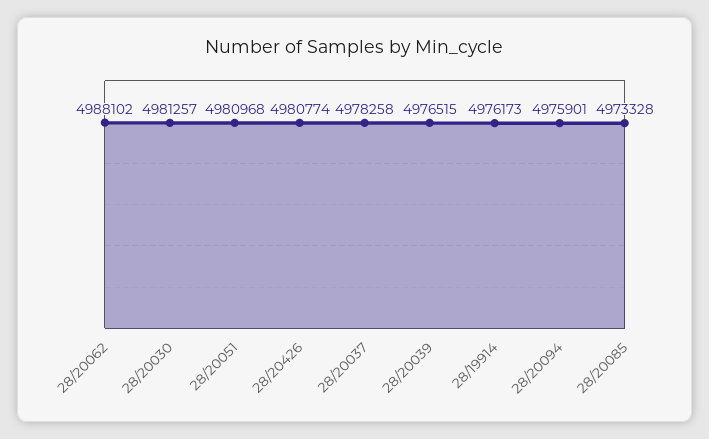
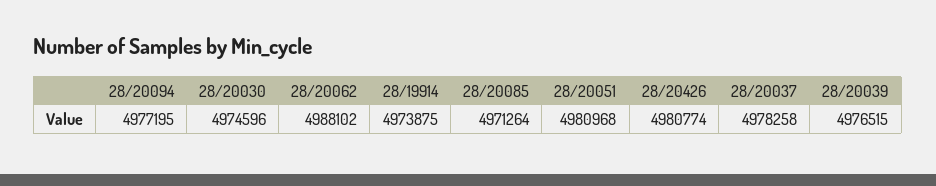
  {
    "28/20062": 4988102,
-   "28/20030": 4981257,
+   "28/20030": 4974596,
    "28/20051": 4980968,
    "28/20426": 4980774,
    "28/20037": 4978258,
    "28/20039": 4976515,
-   "28/19914": 4976173,
+   "28/19914": 4973875,
-   "28/20094": 4975901,
+   "28/20094": 4977195,
-   "28/20085": 4973328
+   "28/20085": 4971264
  }

